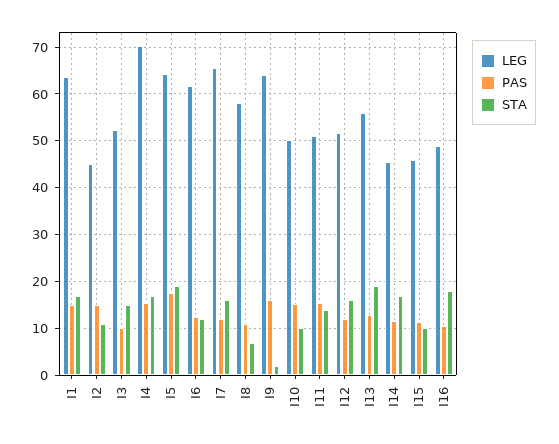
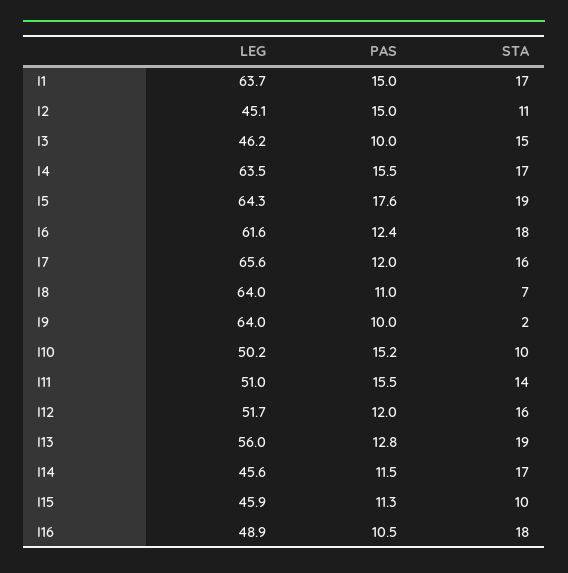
  {
    "LEG": {
      "I1": 63.7,
      "I2": 45.1,
-     "I3": 52,
+     "I3": 46.2,
-     "I4": 70,
+     "I4": 63.5,
      "I5": 64.3,
      "I6": 61.6,
      "I7": 65.6,
-     "I8": 58,
+     "I8": 64,
      "I9": 64,
      "I10": 50.2,
      "I11": 51,
      "I12": 51.7,
      "I13": 56,
      "I14": 45.6,
      "I15": 45.9,
      "I16": 48.9
    },
    "PAS": {
      "I1": 15,
      "I2": 15,
      "I3": 10,
      "I4": 15.5,
      "I5": 17.6,
      "I6": 12.4,
      "I7": 12,
      "I8": 11,
-     "I9": 16,
+     "I9": 10,
      "I10": 15.2,
      "I11": 15.5,
      "I12": 12,
      "I13": 12.8,
      "I14": 11.5,
      "I15": 11.3,
      "I16": 10.5
    },
    "STA": {
      "I1": 17,
      "I2": 11,
      "I3": 15,
      "I4": 17,
      "I5": 19,
-     "I6": 12,
+     "I6": 18,
      "I7": 16,
      "I8": 7,
      "I9": 2,
      "I10": 10,
      "I11": 14,
      "I12": 16,
      "I13": 19,
      "I14": 17,
      "I15": 10,
      "I16": 18
    }
  }

